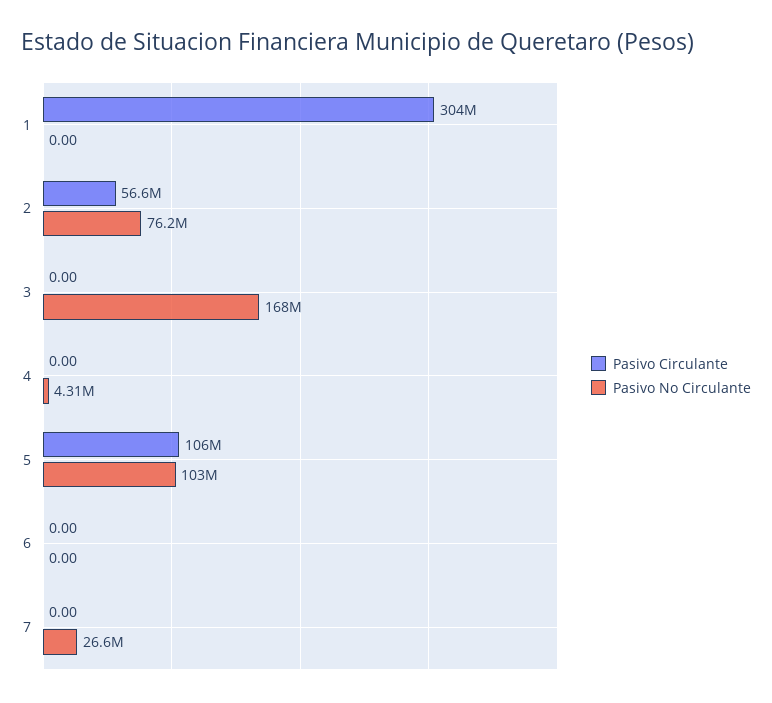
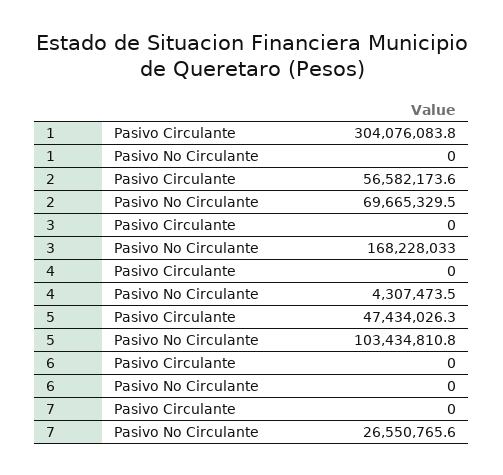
  {
    "Pasivo Circulante": {
      "1": 304076083.8,
      "2": 56582173.6,
      "3": 0,
      "4": 0,
-     "5": 106000000,
+     "5": 47434026.3,
      "6": 0,
      "7": 0
    },
    "Pasivo No Circulante": {
      "1": 0,
-     "2": 76200000,
+     "2": 69665329.5,
      "3": 168228033,
      "4": 4307473.5,
      "5": 103434810.8,
      "6": 0,
      "7": 26550765.6
    }
  }

